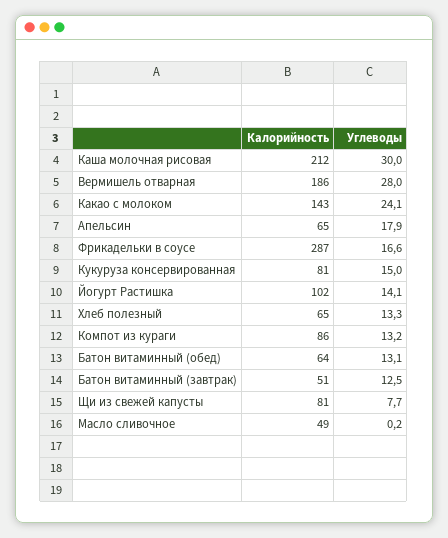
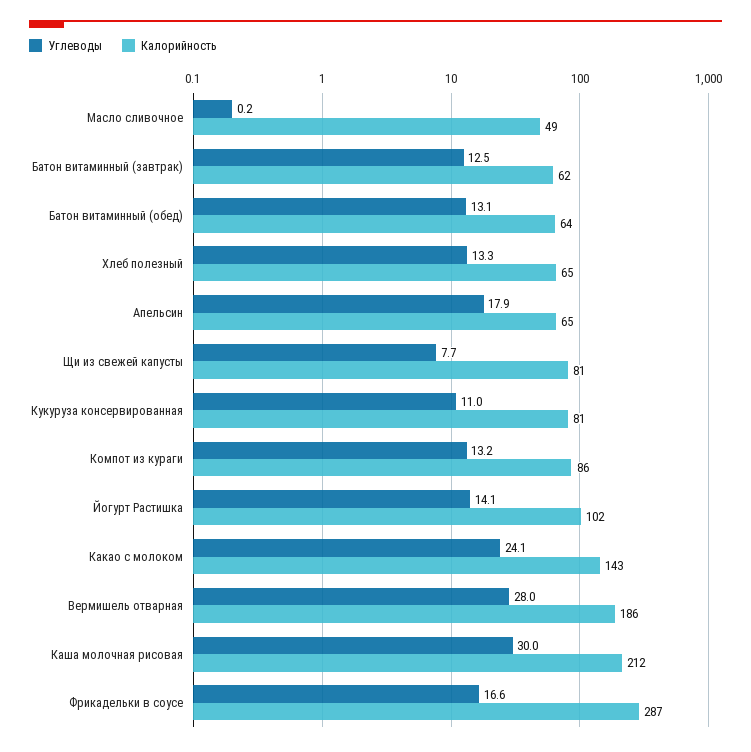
  {
    "Калорийность": {
      "Каша молочная рисовая": 212,
      "Вермишель отварная": 186,
      "Какао с молоком": 143,
      "Апельсин": 65,
      "Фрикадельки в соусе": 287,
      "Кукуруза консервированная": 81,
      "Йогурт Растишка": 102,
      "Хлеб полезный": 65,
      "Компот из кураги": 86,
      "Батон витаминный (обед)": 64,
-     "Батон витаминный (завтрак)": 51,
+     "Батон витаминный (завтрак)": 62,
      "Щи из свежей капусты": 81,
      "Масло сливочное": 49
    },
    "Углеводы": {
      "Каша молочная рисовая": 30,
      "Вермишель отварная": 28,
      "Какао с молоком": 24.1,
      "Апельсин": 17.9,
      "Фрикадельки в соусе": 16.6,
-     "Кукуруза консервированная": 15,
+     "Кукуруза консервированная": 11,
      "Йогурт Растишка": 14.1,
      "Хлеб полезный": 13.3,
      "Компот из кураги": 13.2,
      "Батон витаминный (обед)": 13.1,
      "Батон витаминный (завтрак)": 12.5,
      "Щи из свежей капусты": 7.7,
      "Масло сливочное": 0.2
    }
  }

